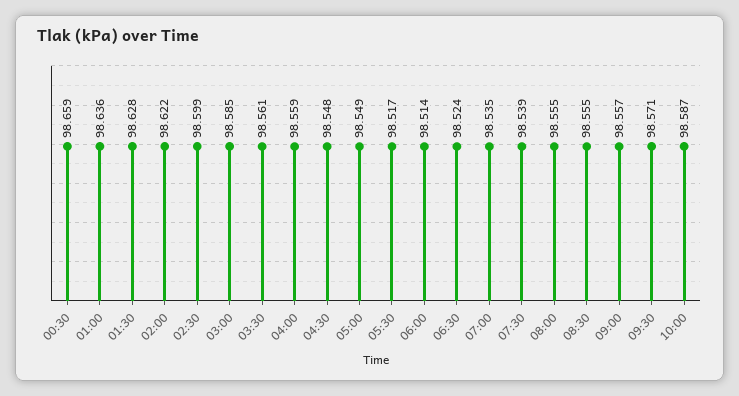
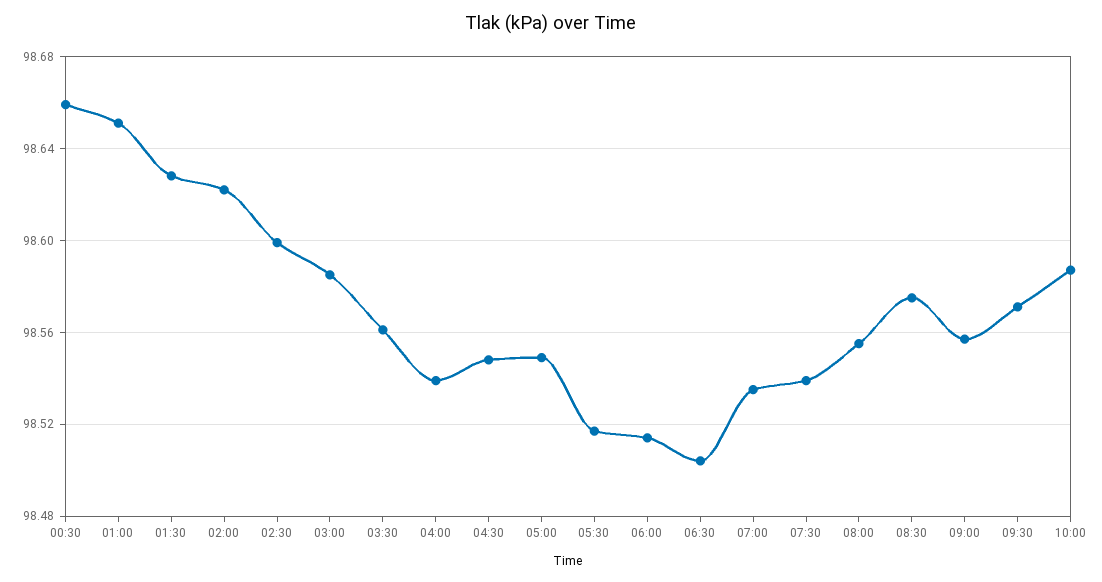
  {
    "00:30": 98.659,
-   "01:00": 98.636,
+   "01:00": 98.65,
    "01:30": 98.628,
    "02:00": 98.622,
    "02:30": 98.599,
    "03:00": 98.585,
    "03:30": 98.561,
-   "04:00": 98.559,
+   "04:00": 98.54,
    "04:30": 98.548,
    "05:00": 98.549,
    "05:30": 98.517,
    "06:00": 98.514,
-   "06:30": 98.524,
+   "06:30": 98.505,
    "07:00": 98.535,
    "07:30": 98.539,
    "08:00": 98.555,
-   "08:30": 98.555,
+   "08:30": 98.575,
    "09:00": 98.557,
    "09:30": 98.571,
    "10:00": 98.587
  }

